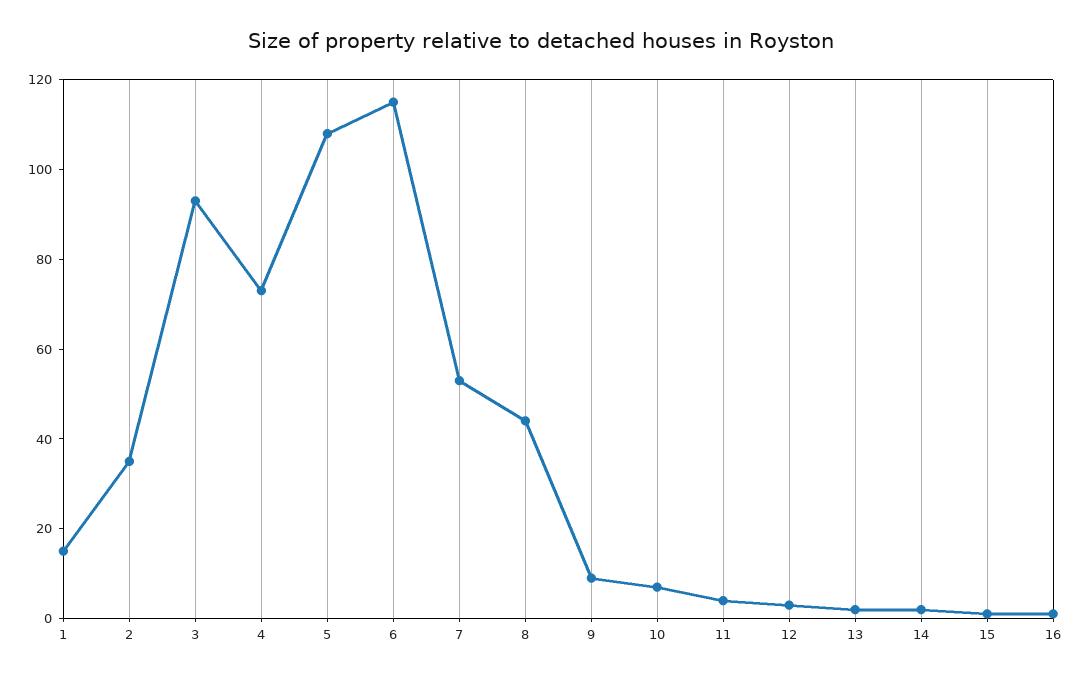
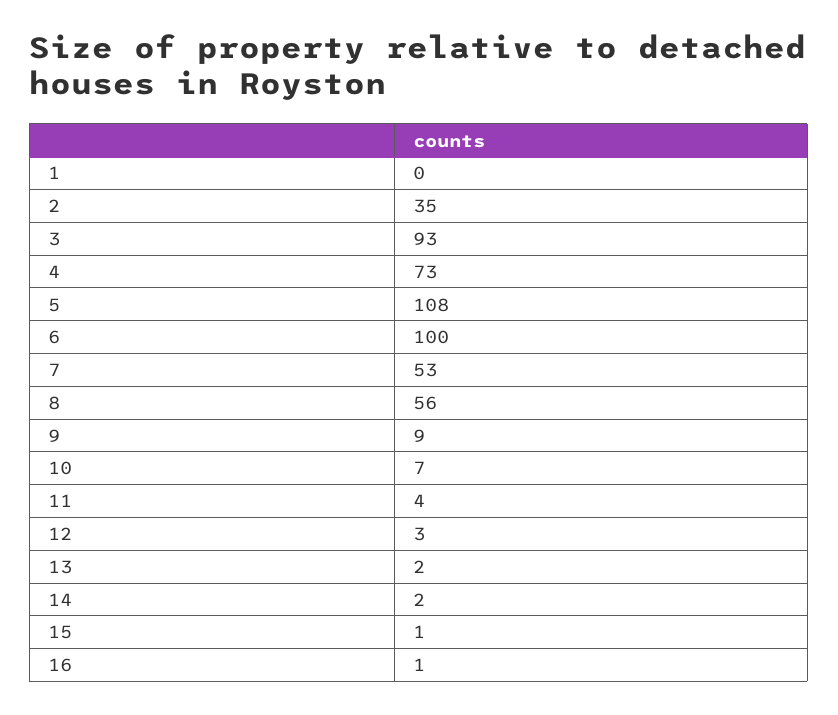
  {
-   "1": 15,
+   "1": 0,
    "2": 35,
    "3": 93,
    "4": 73,
    "5": 108,
-   "6": 115,
+   "6": 100,
    "7": 53,
-   "8": 45,
+   "8": 56,
    "9": 9,
    "10": 7,
    "11": 4,
    "12": 3,
    "13": 2,
    "14": 2,
    "15": 1,
    "16": 1
  }

